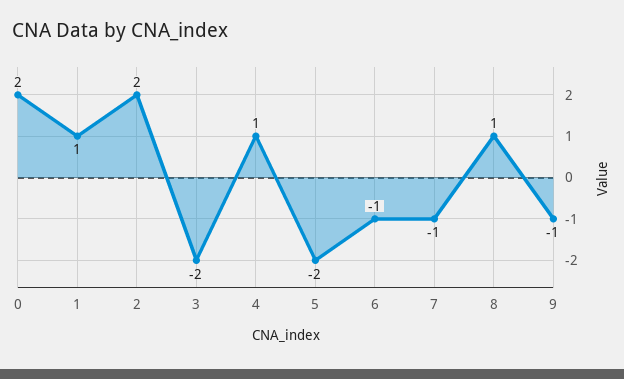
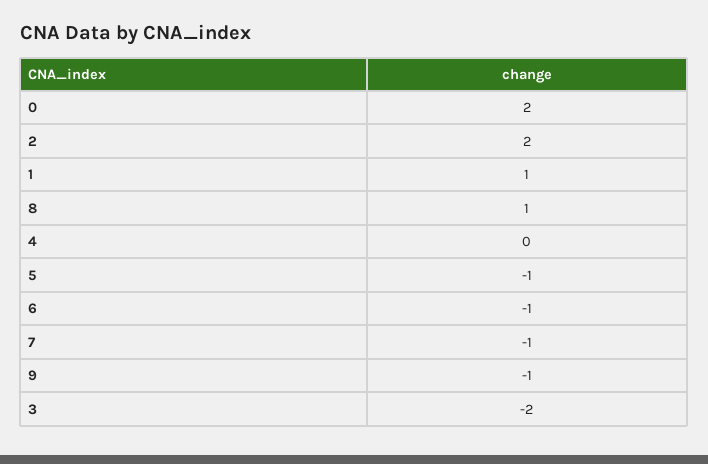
  {
    "0": 2,
    "1": 1,
    "2": 2,
    "3": -2,
-   "4": 1,
+   "4": 0,
-   "5": -2,
+   "5": -1,
    "6": -1,
    "7": -1,
    "8": 1,
    "9": -1
  }

